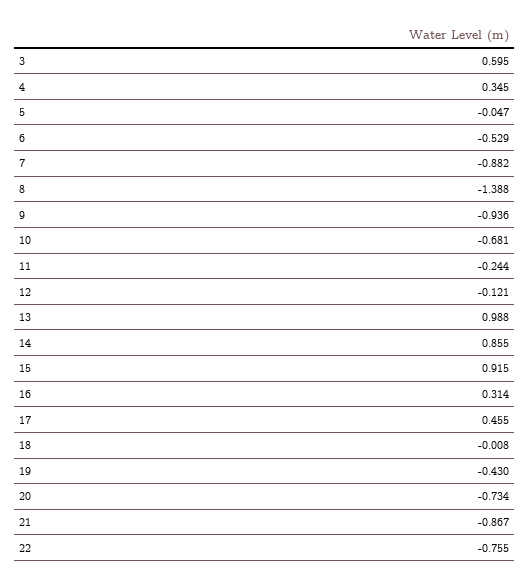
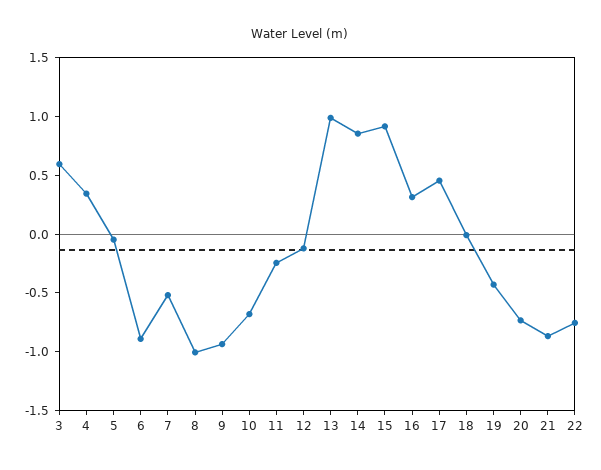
  {
    "3": 0.595,
    "4": 0.345,
    "5": -0.047,
-   "6": -0.529,
+   "6": -0.9,
-   "7": -0.882,
+   "7": -0.5,
-   "8": -1.388,
+   "8": -1,
    "9": -0.936,
    "10": -0.681,
    "11": -0.244,
    "12": -0.121,
    "13": 0.988,
    "14": 0.855,
    "15": 0.915,
    "16": 0.314,
    "17": 0.455,
    "18": -0.008,
    "19": -0.43,
    "20": -0.734,
    "21": -0.867,
    "22": -0.755
  }

